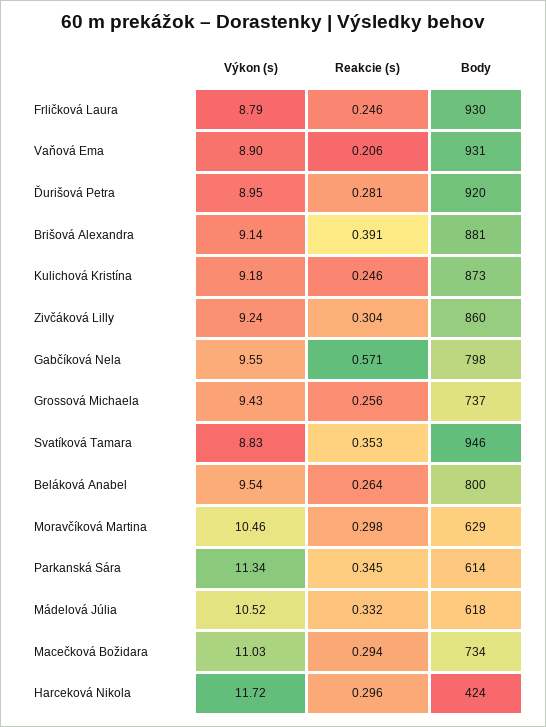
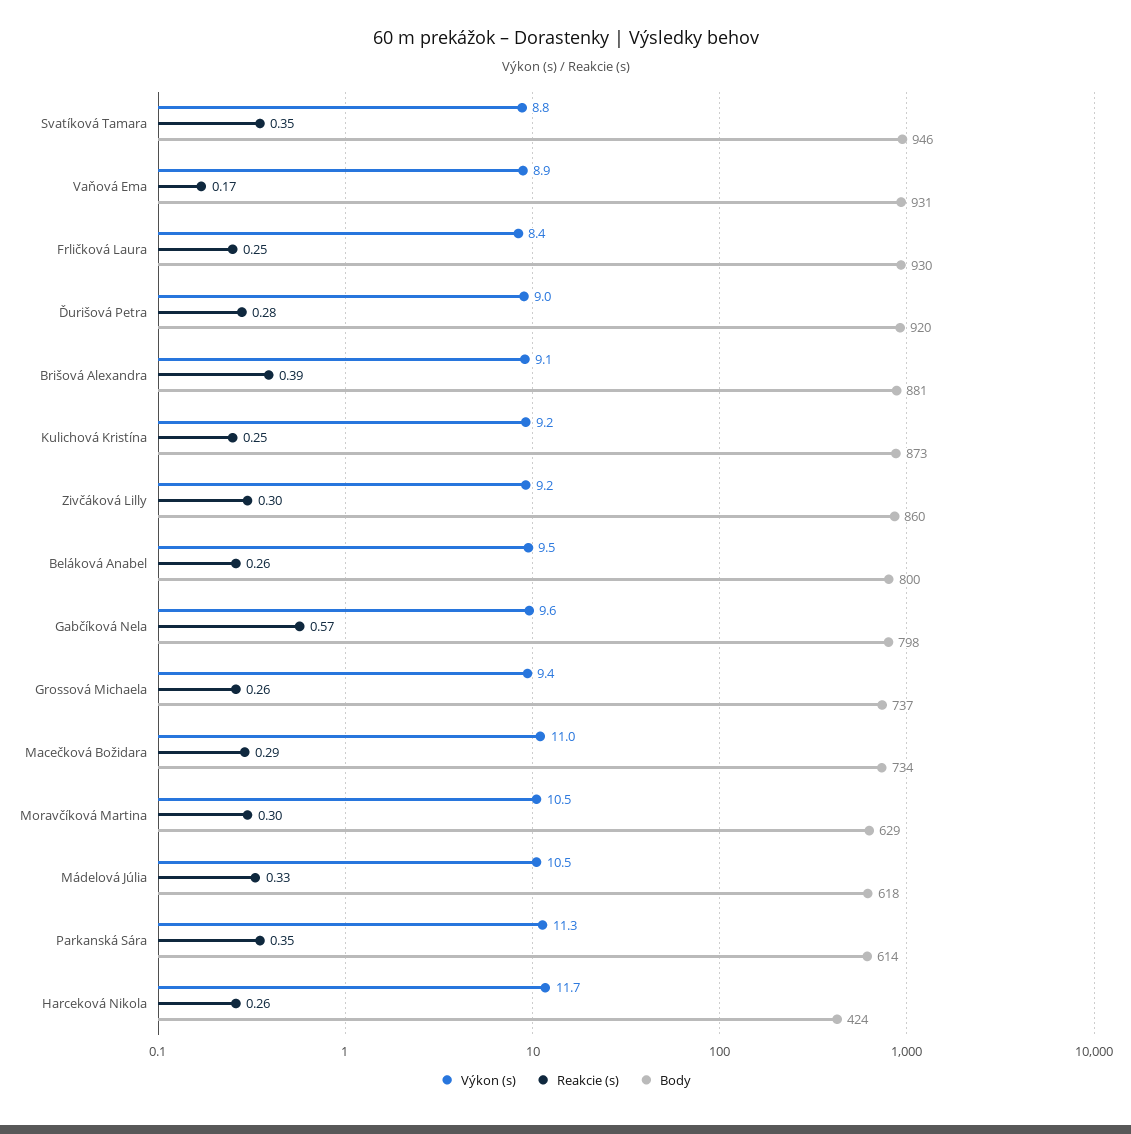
  {
    "Výkon (s)": {
-     "Frličková Laura": 8.79,
+     "Frličková Laura": 8.4,
      "Vaňová Ema": 8.9,
      "Ďurišová Petra": 8.95,
      "Brišová Alexandra": 9.14,
      "Kulichová Kristína": 9.18,
      "Zivčáková Lilly": 9.24,
      "Gabčíková Nela": 9.55,
      "Grossová Michaela": 9.43,
      "Svatíková Tamara": 8.83,
      "Beláková Anabel": 9.54,
      "Moravčíková Martina": 10.46,
      "Parkanská Sára": 11.34,
      "Mádelová Júlia": 10.52,
      "Macečková Božidara": 11.03,
      "Harceková Nikola": 11.72
    },
    "Reakcie (s)": {
      "Frličková Laura": 0.246,
-     "Vaňová Ema": 0.206,
+     "Vaňová Ema": 0.17,
      "Ďurišová Petra": 0.281,
      "Brišová Alexandra": 0.391,
      "Kulichová Kristína": 0.246,
      "Zivčáková Lilly": 0.304,
      "Gabčíková Nela": 0.571,
      "Grossová Michaela": 0.256,
      "Svatíková Tamara": 0.353,
      "Beláková Anabel": 0.264,
      "Moravčíková Martina": 0.298,
      "Parkanská Sára": 0.345,
      "Mádelová Júlia": 0.332,
      "Macečková Božidara": 0.294,
-     "Harceková Nikola": 0.296
+     "Harceková Nikola": 0.26
    },
    "Body": {
      "Frličková Laura": 930,
      "Vaňová Ema": 931,
      "Ďurišová Petra": 920,
      "Brišová Alexandra": 881,
      "Kulichová Kristína": 873,
      "Zivčáková Lilly": 860,
      "Gabčíková Nela": 798,
      "Grossová Michaela": 737,
      "Svatíková Tamara": 946,
      "Beláková Anabel": 800,
      "Moravčíková Martina": 629,
      "Parkanská Sára": 614,
      "Mádelová Júlia": 618,
      "Macečková Božidara": 734,
      "Harceková Nikola": 424
    }
  }

